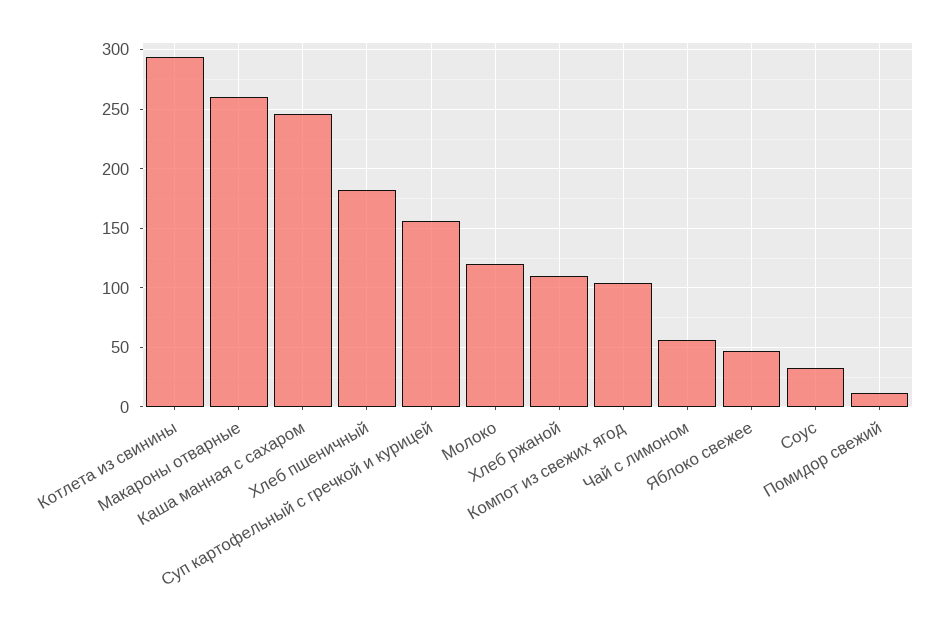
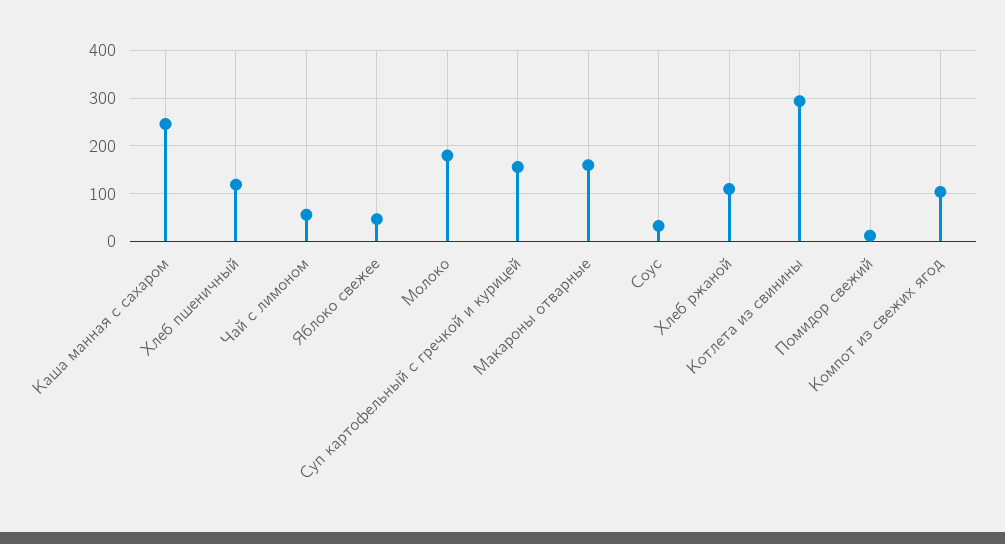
  {
    "Котлета из свинины": 290,
-   "Макароны отварные": 260,
+   "Макароны отварные": 160,
    "Каша манная с сахаром": 250,
-   "Хлеб пшеничный": 180,
+   "Хлеб пшеничный": 120,
    "Суп картофельный с гречкой и курицей": 160,
-   "Молоко": 120,
+   "Молоко": 180,
    "Хлеб ржаной": 110,
    "Компот из свежих ягод": 100,
    "Чай с лимоном": 60,
    "Яблоко свежее": 50,
    "Соус": 30,
    "Помидор свежий": 10
  }

